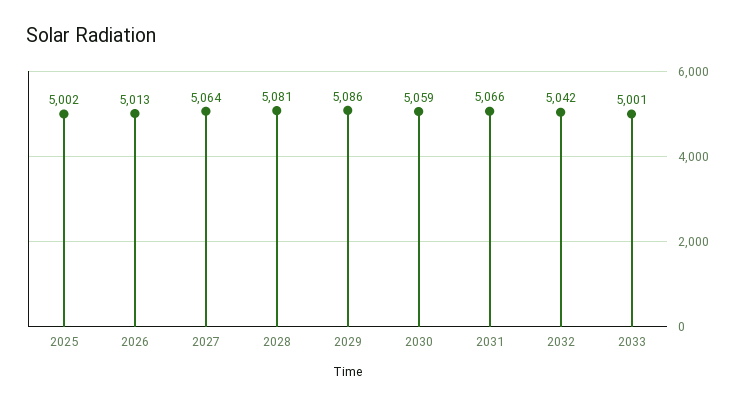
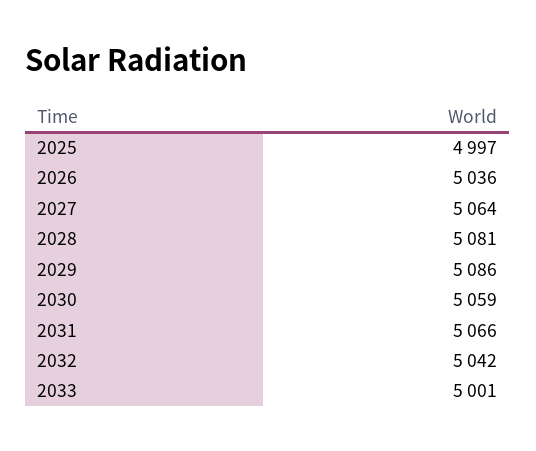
  {
-   "2025": 5002,
+   "2025": 4997,
-   "2026": 5013,
+   "2026": 5036,
    "2027": 5064,
    "2028": 5081,
    "2029": 5086,
    "2030": 5059,
    "2031": 5066,
    "2032": 5042,
    "2033": 5001
  }

